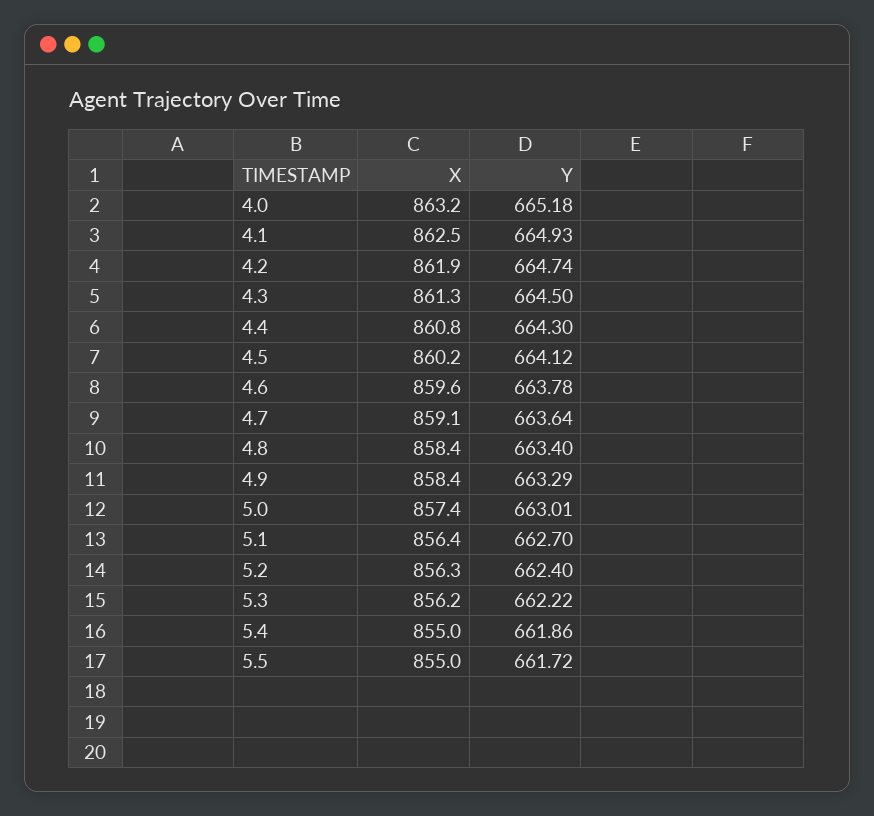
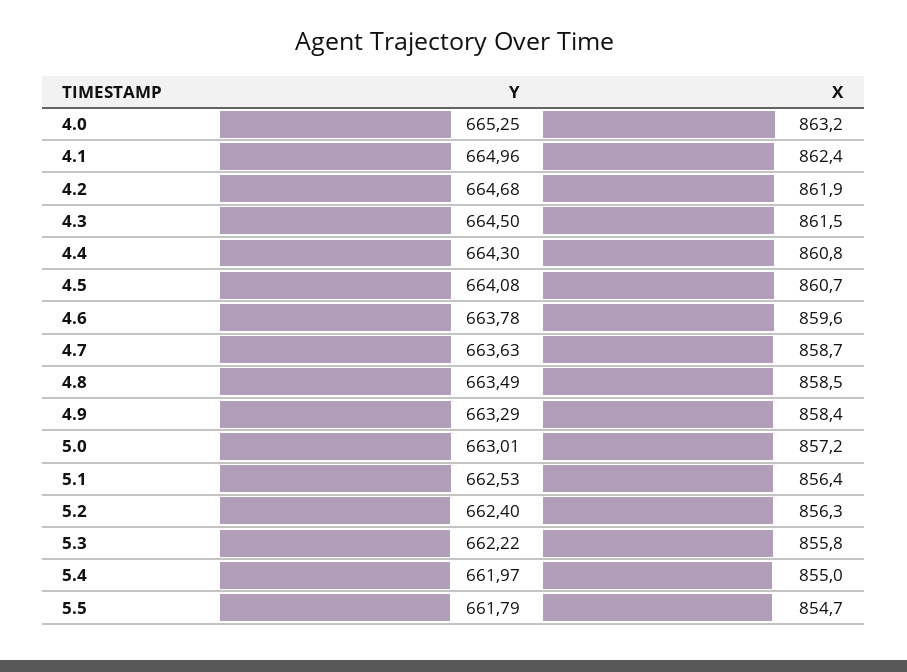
  {
    "X": {
      "4.0": 863.2,
-     "4.1": 862.5,
+     "4.1": 862.4,
      "4.2": 861.9,
-     "4.3": 861.3,
+     "4.3": 861.5,
      "4.4": 860.8,
-     "4.5": 860.2,
+     "4.5": 860.7,
      "4.6": 859.6,
-     "4.7": 859.1,
+     "4.7": 858.7,
-     "4.8": 858.4,
+     "4.8": 858.5,
      "4.9": 858.4,
-     "5.0": 857.4,
+     "5.0": 857.2,
      "5.1": 856.4,
      "5.2": 856.3,
-     "5.3": 856.2,
+     "5.3": 855.8,
      "5.4": 855,
-     "5.5": 855
+     "5.5": 854.7
    },
    "Y": {
-     "4.0": 665.18,
+     "4.0": 665.25,
-     "4.1": 664.93,
+     "4.1": 664.96,
-     "4.2": 664.74,
+     "4.2": 664.68,
      "4.3": 664.5,
      "4.4": 664.3,
-     "4.5": 664.12,
+     "4.5": 664.08,
      "4.6": 663.78,
-     "4.7": 663.64,
+     "4.7": 663.63,
-     "4.8": 663.4,
+     "4.8": 663.49,
      "4.9": 663.29,
      "5.0": 663.01,
-     "5.1": 662.7,
+     "5.1": 662.53,
      "5.2": 662.4,
      "5.3": 662.22,
-     "5.4": 661.86,
+     "5.4": 661.97,
-     "5.5": 661.72
+     "5.5": 661.79
    }
  }

